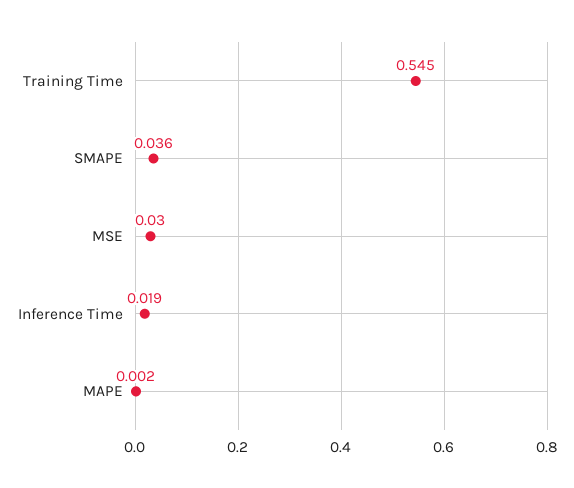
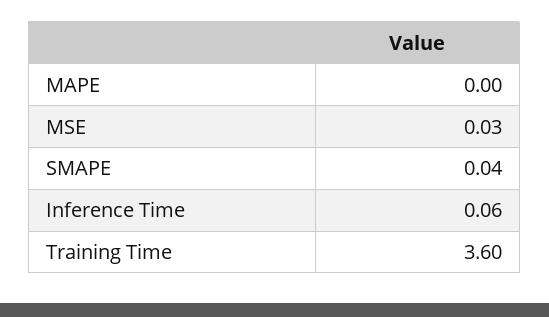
  {
-   "Training Time": 0.545,
+   "Training Time": 3.6,
    "SMAPE": 0.036,
    "MSE": 0.03,
-   "Inference Time": 0.019,
+   "Inference Time": 0.06,
    "MAPE": 0.002
  }

